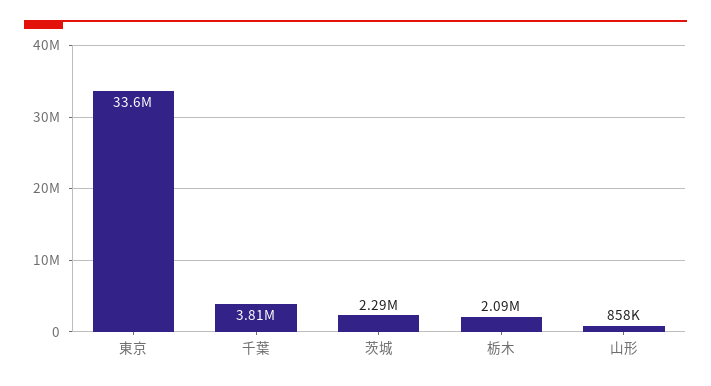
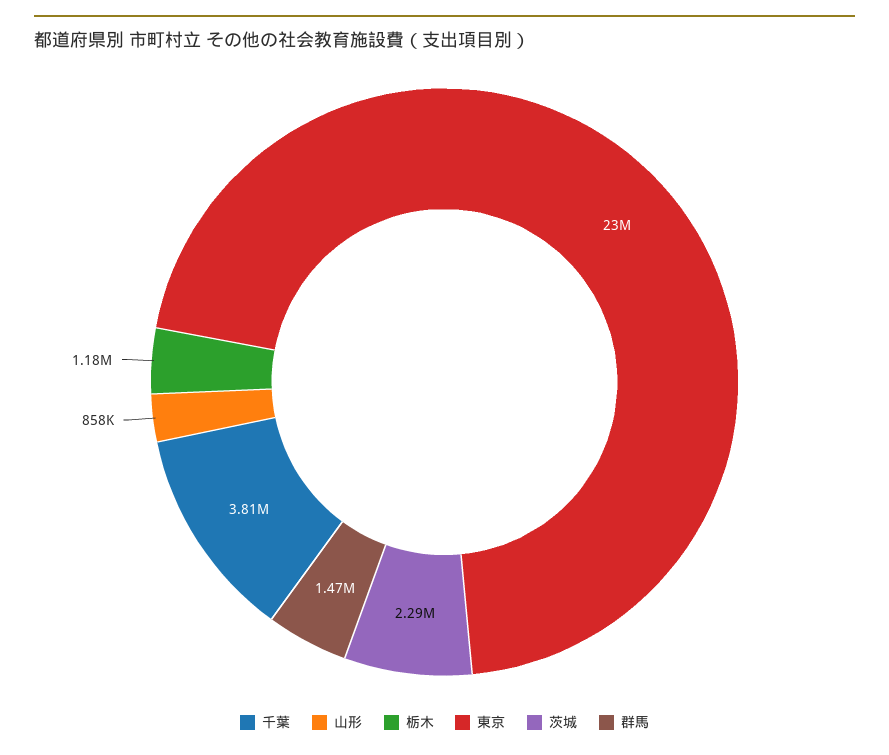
  {
-   "東京": 33600000,
+   "東京": 23000000,
    "千葉": 3810000,
    "茨城": 2290000,
-   "栃木": 2090000,
+   "栃木": 1180000,
-   "山形": 858000
+   "山形": 858000,
+   "群馬": 1470000
  }

